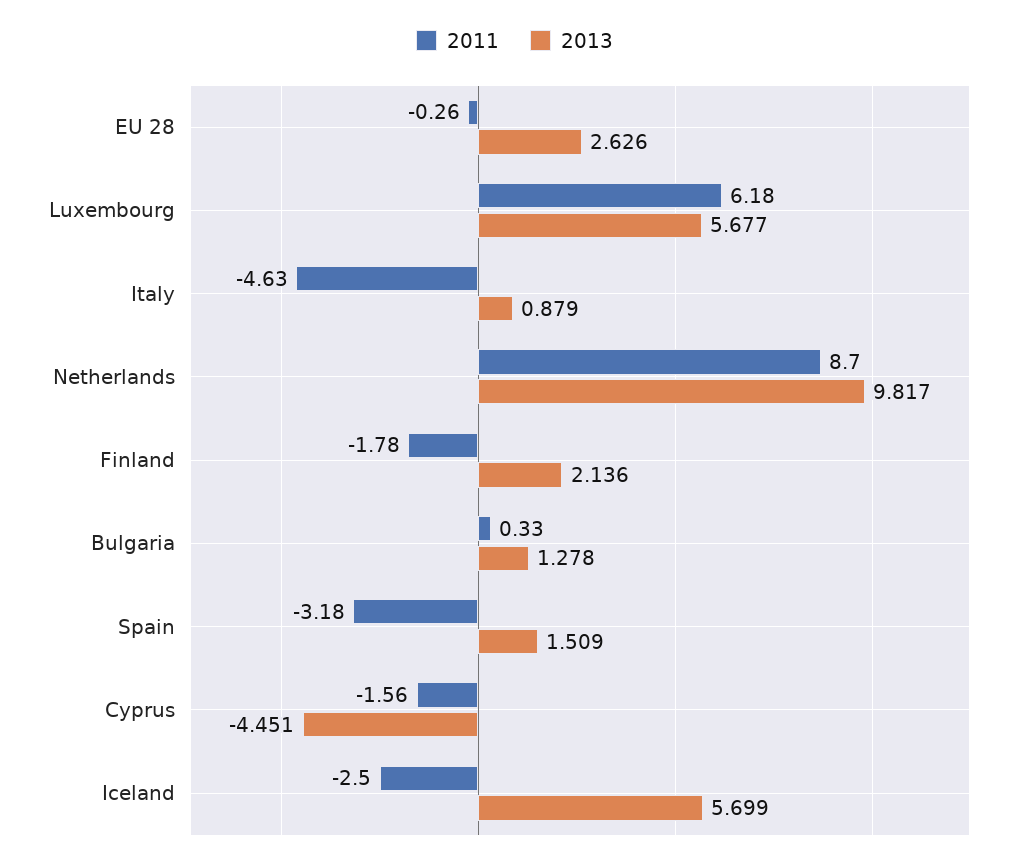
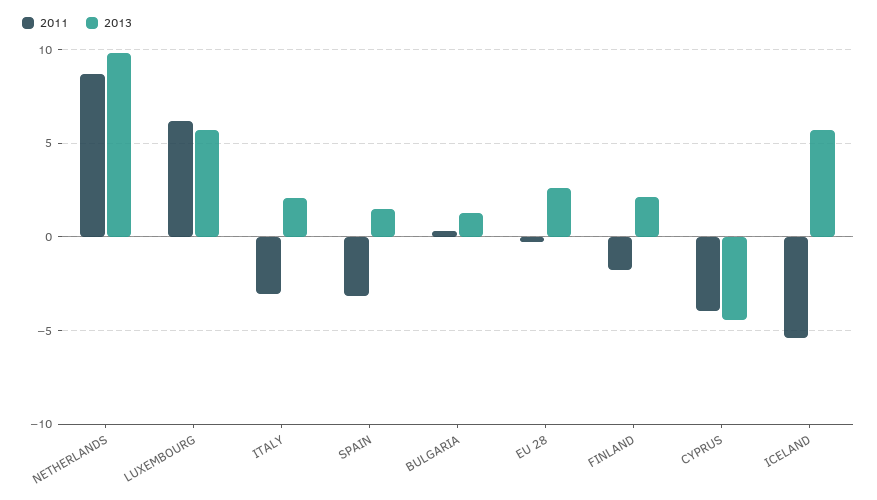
  {
    "2011": {
      "EU 28": -0.26,
      "Luxembourg": 6.18,
-     "Italy": -4.63,
+     "Italy": -3,
      "Netherlands": 8.7,
      "Finland": -1.78,
      "Bulgaria": 0.33,
      "Spain": -3.18,
-     "Cyprus": -1.56,
+     "Cyprus": -4,
-     "Iceland": -2.5
+     "Iceland": -5.5
    },
    "2013": {
      "EU 28": 2.626,
      "Luxembourg": 5.677,
-     "Italy": 0.879,
+     "Italy": 2,
      "Netherlands": 9.817,
      "Finland": 2.136,
      "Bulgaria": 1.278,
      "Spain": 1.509,
      "Cyprus": -4.451,
      "Iceland": 5.699
    }
  }

